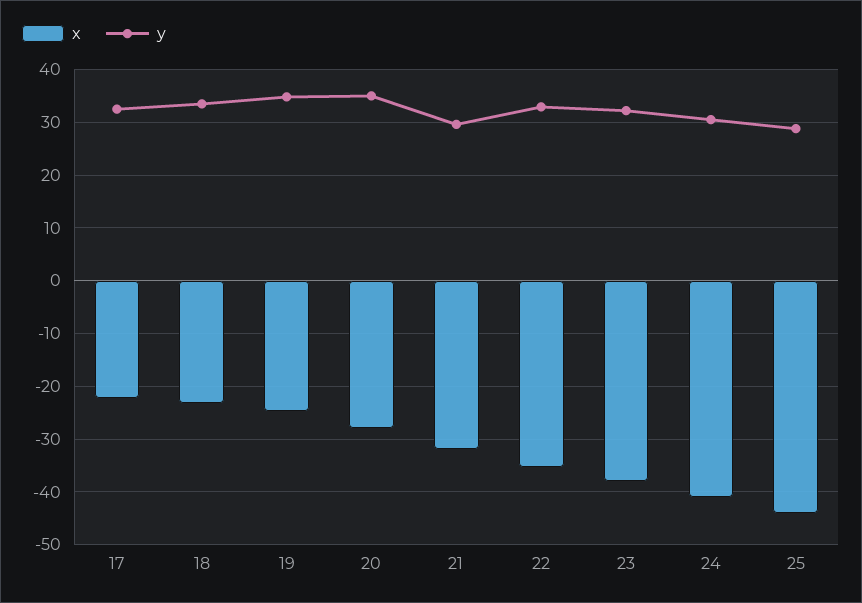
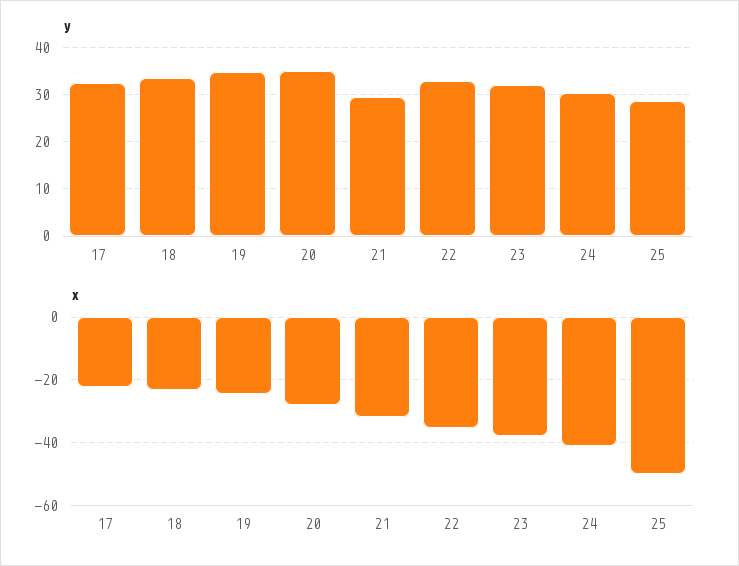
  {
    "x": {
      "17": -22,
      "18": -24,
      "19": -24,
      "20": -28,
      "21": -32,
      "22": -36,
      "23": -38,
      "24": -42,
-     "25": -44
+     "25": -50
    },
    "y": {
      "17": 32,
      "18": 34,
      "19": 34,
      "20": 36,
      "21": 30,
      "22": 32,
      "23": 32,
      "24": 30,
      "25": 28
    }
  }

